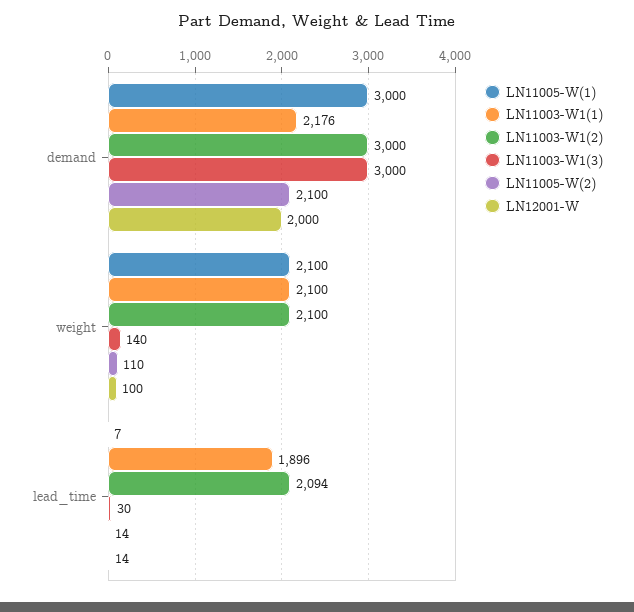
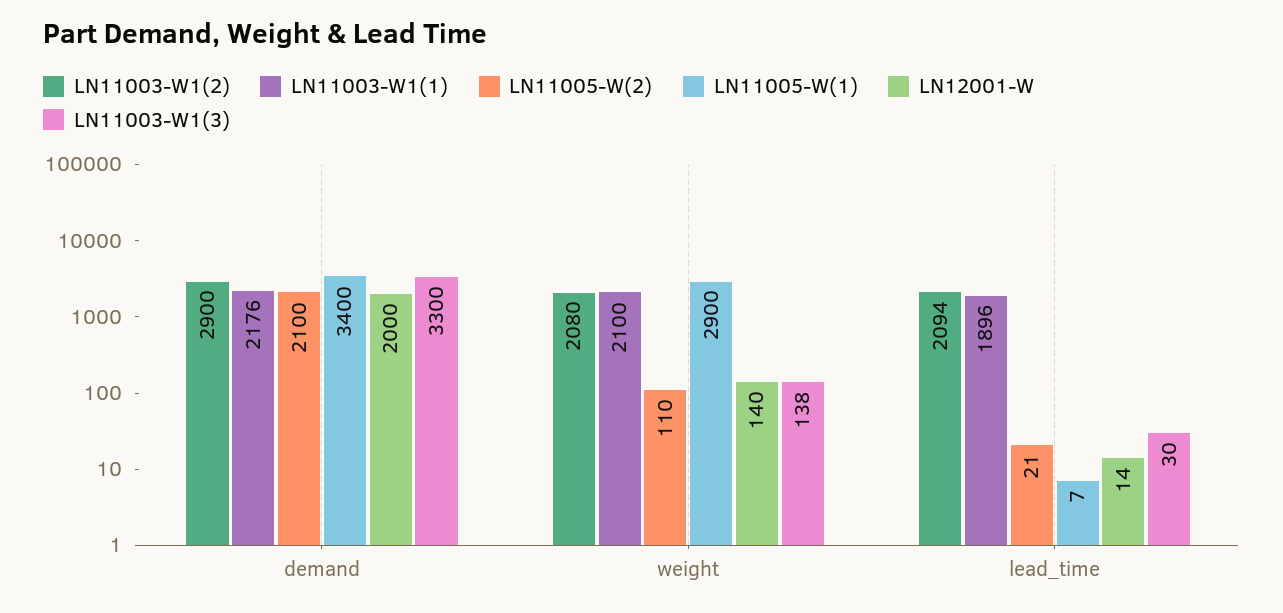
  {
    "LN11005-W(1)": {
-     "demand": 3000,
+     "demand": 3400,
-     "weight": 2100,
+     "weight": 2900,
      "lead_time": 7
    },
    "LN11003-W1(1)": {
      "demand": 2176,
      "weight": 2100,
      "lead_time": 1896
    },
    "LN11003-W1(2)": {
-     "demand": 3000,
+     "demand": 2900,
-     "weight": 2100,
+     "weight": 2080,
      "lead_time": 2094
    },
    "LN11003-W1(3)": {
-     "demand": 3000,
+     "demand": 3300,
-     "weight": 140,
+     "weight": 138,
      "lead_time": 30
    },
    "LN11005-W(2)": {
      "demand": 2100,
      "weight": 110,
-     "lead_time": 14
+     "lead_time": 21
    },
    "LN12001-W": {
      "demand": 2000,
-     "weight": 100,
+     "weight": 140,
      "lead_time": 14
    }
  }

